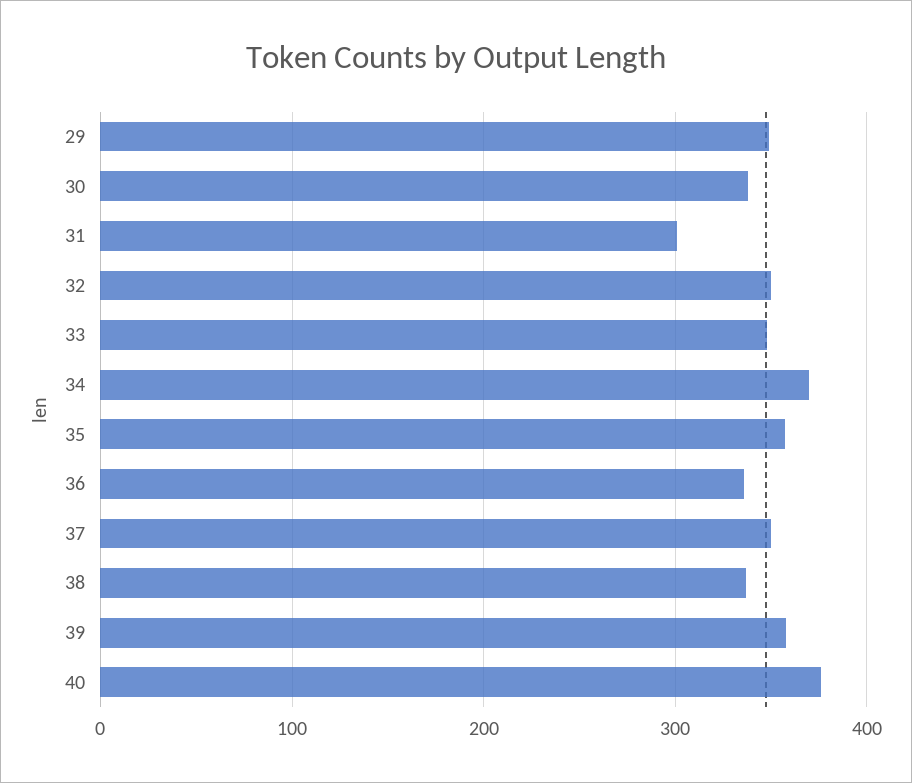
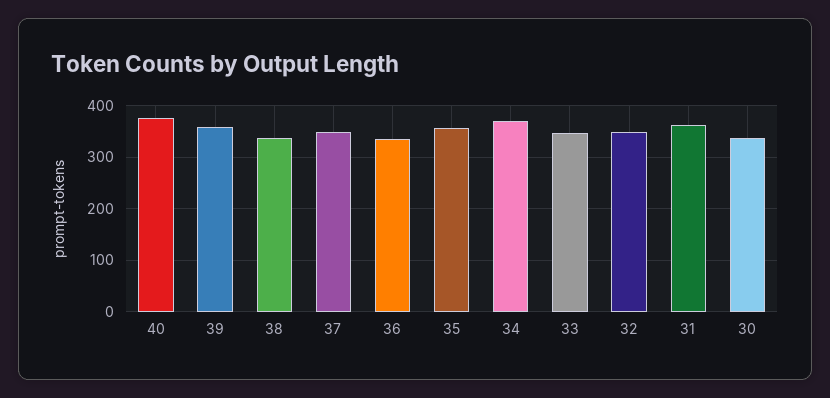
  {
-   "29": 350,
    "30": 340,
-   "31": 300,
+   "31": 360,
    "32": 350,
    "33": 350,
    "34": 370,
    "35": 360,
    "36": 340,
    "37": 350,
    "38": 340,
    "39": 360,
    "40": 380
  }

